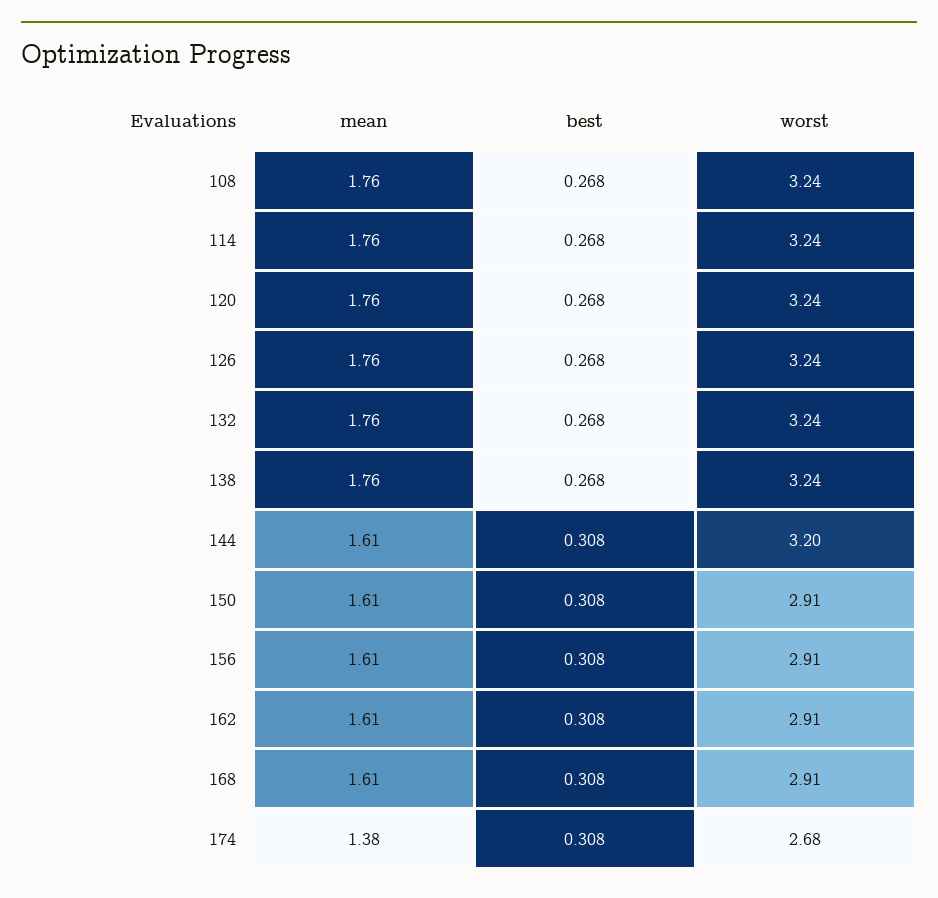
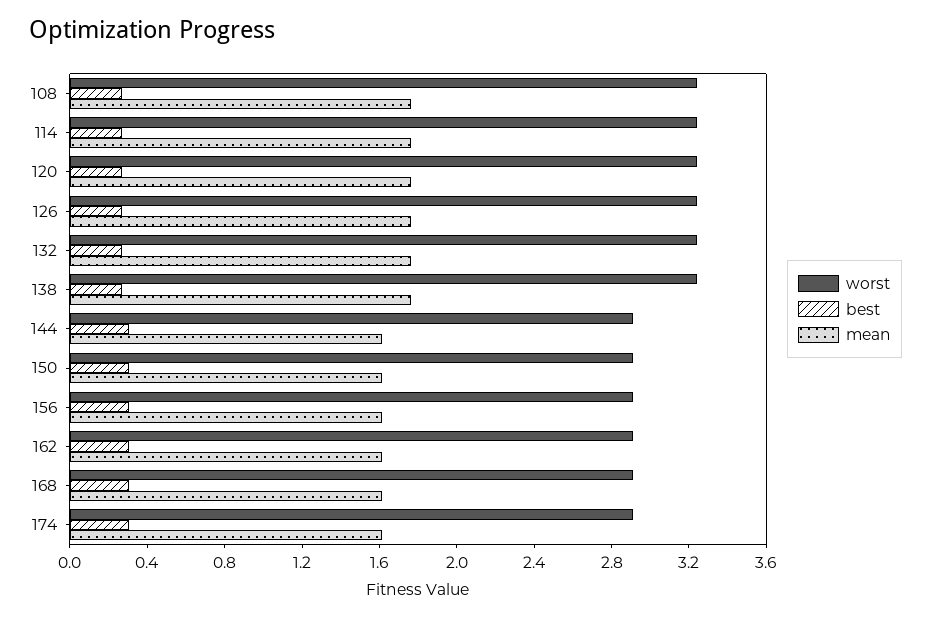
  {
    "mean": {
      "108": 1.76,
      "114": 1.76,
      "120": 1.76,
      "126": 1.76,
      "132": 1.76,
      "138": 1.76,
      "144": 1.61,
      "150": 1.61,
      "156": 1.61,
      "162": 1.61,
      "168": 1.61,
-     "174": 1.38
+     "174": 1.6
    },
    "best": {
      "108": 0.268,
      "114": 0.268,
      "120": 0.268,
      "126": 0.268,
      "132": 0.268,
      "138": 0.268,
      "144": 0.308,
      "150": 0.308,
      "156": 0.308,
      "162": 0.308,
      "168": 0.308,
      "174": 0.308
    },
    "worst": {
      "108": 3.24,
      "114": 3.24,
      "120": 3.24,
      "126": 3.24,
      "132": 3.24,
      "138": 3.24,
-     "144": 3.2,
+     "144": 2.9,
      "150": 2.91,
      "156": 2.91,
      "162": 2.91,
      "168": 2.91,
-     "174": 2.68
+     "174": 2.9
    }
  }

